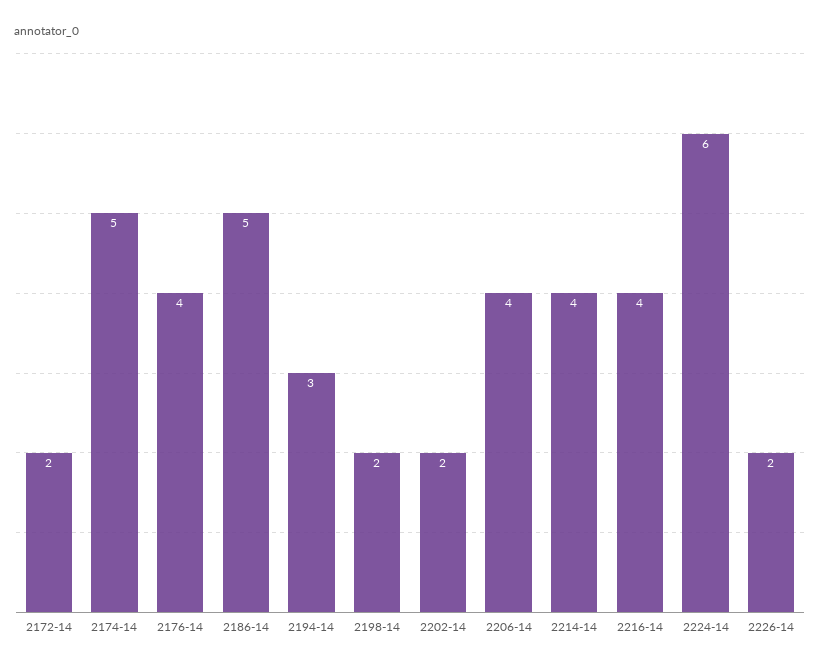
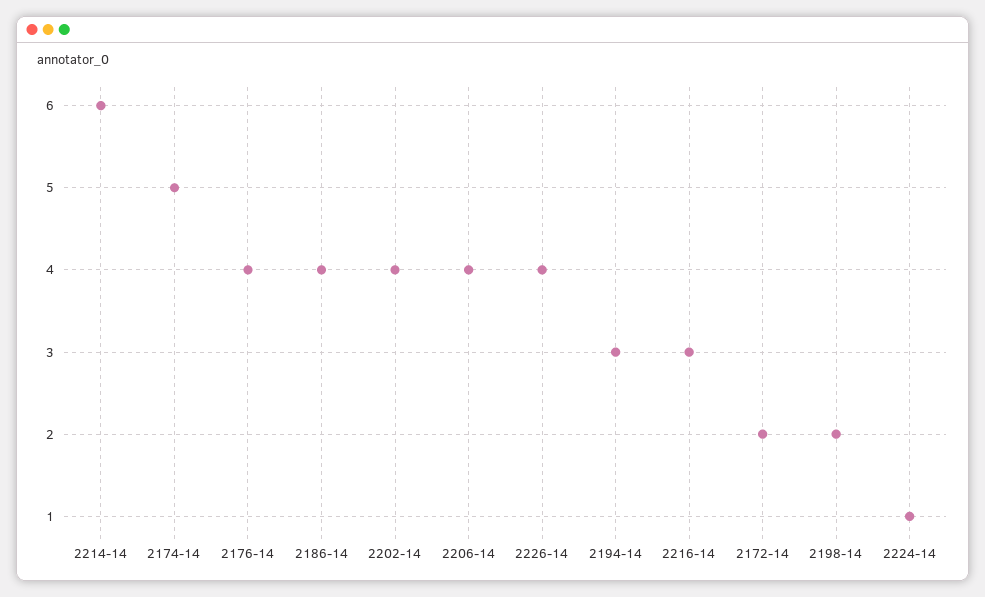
  {
    "2172-14": 2,
    "2174-14": 5,
    "2176-14": 4,
-   "2186-14": 5,
+   "2186-14": 4,
    "2194-14": 3,
    "2198-14": 2,
-   "2202-14": 2,
+   "2202-14": 4,
    "2206-14": 4,
-   "2214-14": 4,
+   "2214-14": 6,
-   "2216-14": 4,
+   "2216-14": 3,
-   "2224-14": 6,
+   "2224-14": 1,
-   "2226-14": 2
+   "2226-14": 4
  }

